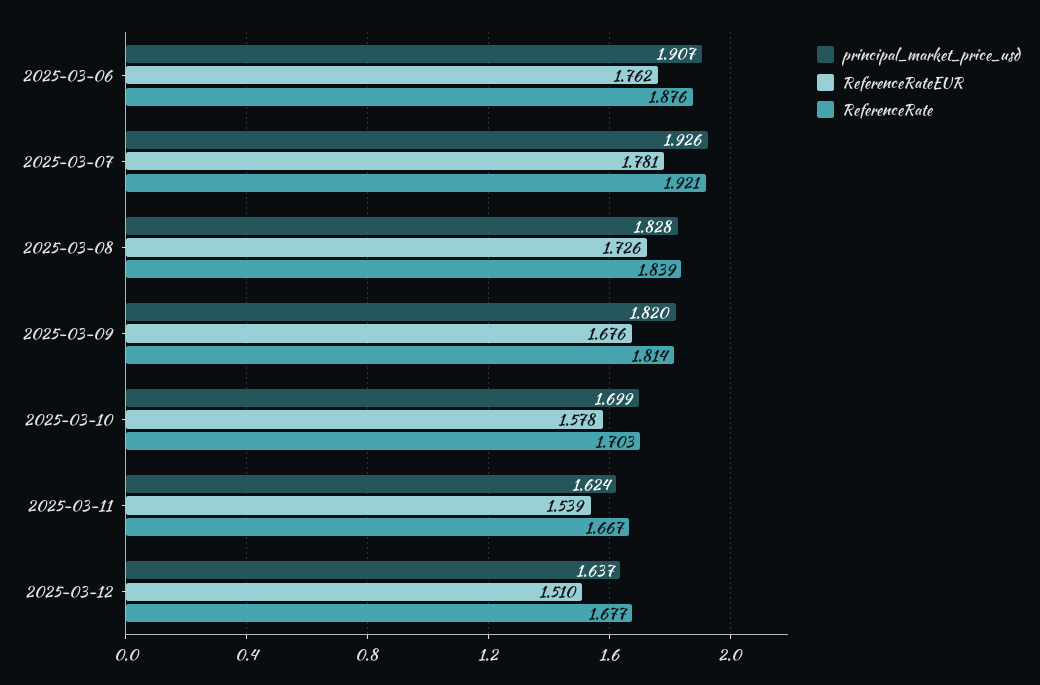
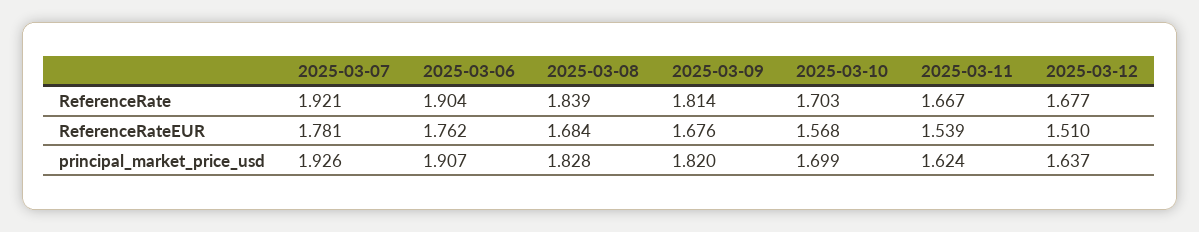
  {
    "principal_market_price_usd": {
      "2025-03-06": 1.907,
      "2025-03-07": 1.926,
      "2025-03-08": 1.828,
      "2025-03-09": 1.82,
      "2025-03-10": 1.699,
      "2025-03-11": 1.624,
      "2025-03-12": 1.637
    },
    "ReferenceRateEUR": {
      "2025-03-06": 1.762,
      "2025-03-07": 1.781,
-     "2025-03-08": 1.726,
+     "2025-03-08": 1.684,
      "2025-03-09": 1.676,
-     "2025-03-10": 1.578,
+     "2025-03-10": 1.568,
      "2025-03-11": 1.539,
      "2025-03-12": 1.51
    },
    "ReferenceRate": {
-     "2025-03-06": 1.876,
+     "2025-03-06": 1.904,
      "2025-03-07": 1.921,
      "2025-03-08": 1.839,
      "2025-03-09": 1.814,
      "2025-03-10": 1.703,
      "2025-03-11": 1.667,
      "2025-03-12": 1.677
    }
  }

